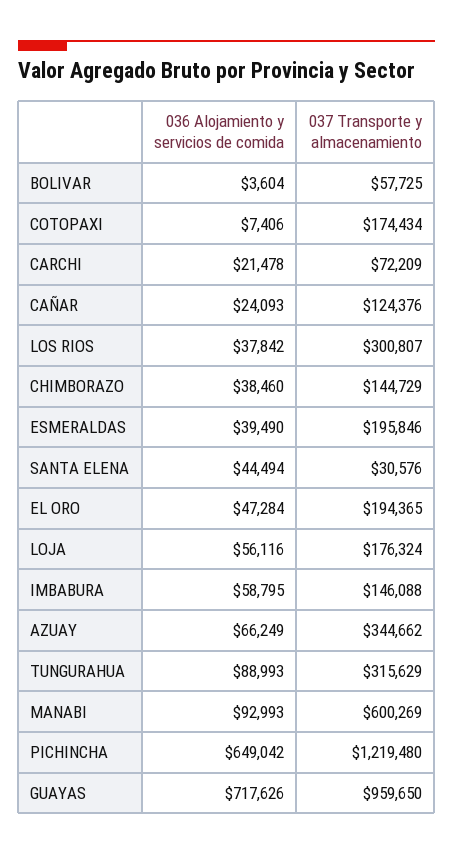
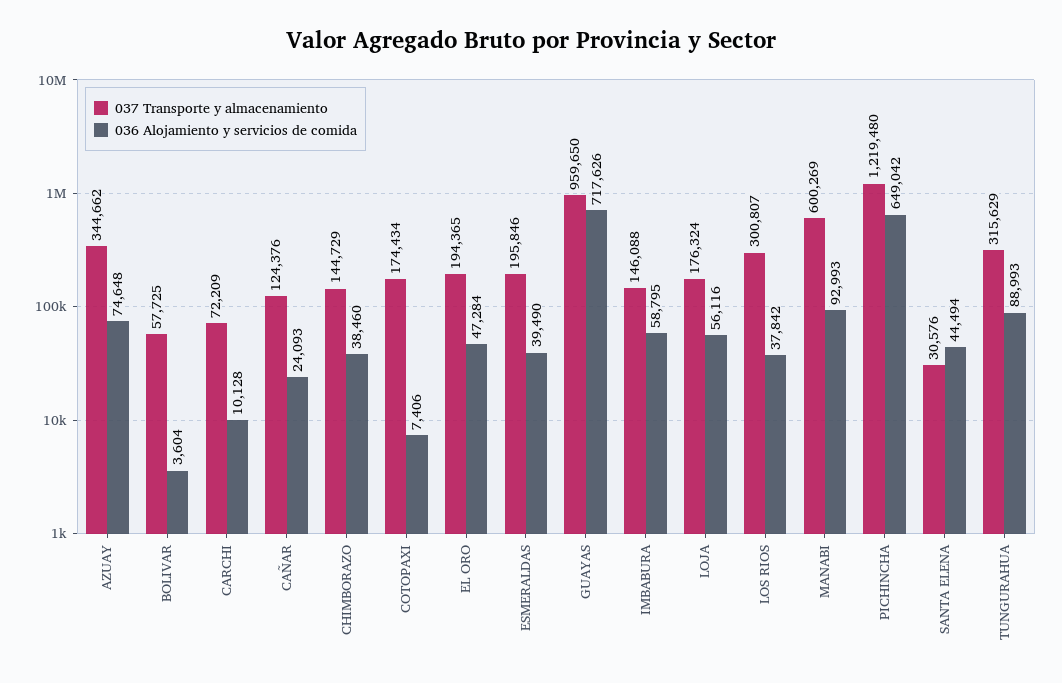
  {
    "036 Alojamiento y servicios de comida": {
      "BOLIVAR": 3604,
      "COTOPAXI": 7406,
-     "CARCHI": 21478,
+     "CARCHI": 10128,
      "CAÑAR": 24093,
      "LOS RIOS": 37842,
      "CHIMBORAZO": 38460,
      "ESMERALDAS": 39490,
      "SANTA ELENA": 44494,
      "EL ORO": 47284,
      "LOJA": 56116,
      "IMBABURA": 58795,
-     "AZUAY": 66249,
+     "AZUAY": 74648,
      "TUNGURAHUA": 88993,
      "MANABI": 92993,
      "PICHINCHA": 649042,
      "GUAYAS": 717626
    },
    "037 Transporte y almacenamiento": {
      "BOLIVAR": 57725,
      "COTOPAXI": 174434,
      "CARCHI": 72209,
      "CAÑAR": 124376,
      "LOS RIOS": 300807,
      "CHIMBORAZO": 144729,
      "ESMERALDAS": 195846,
      "SANTA ELENA": 30576,
      "EL ORO": 194365,
      "LOJA": 176324,
      "IMBABURA": 146088,
      "AZUAY": 344662,
      "TUNGURAHUA": 315629,
      "MANABI": 600269,
      "PICHINCHA": 1219480,
      "GUAYAS": 959650
    }
  }

